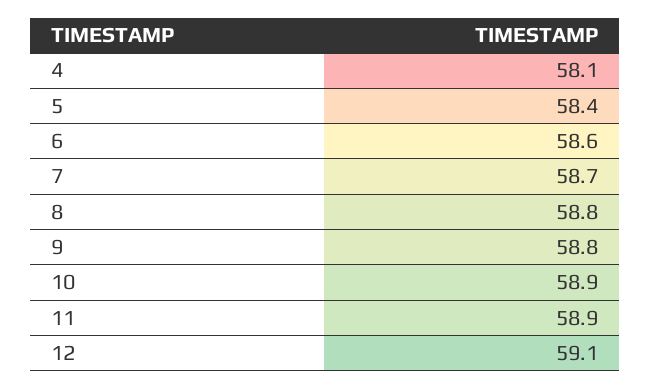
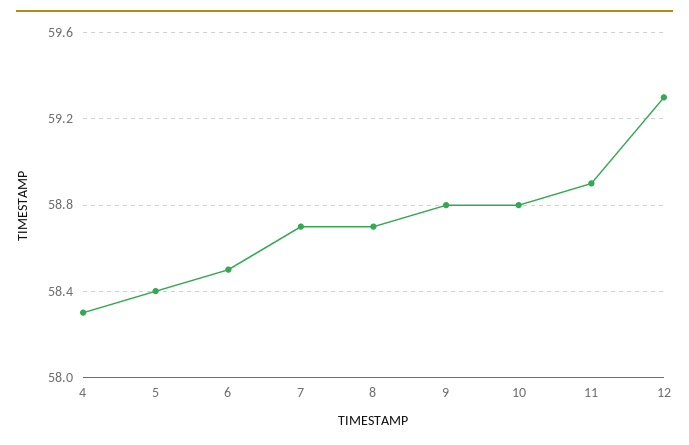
  {
-   "4": 58.1,
+   "4": 58.3,
    "5": 58.4,
-   "6": 58.6,
+   "6": 58.5,
    "7": 58.7,
-   "8": 58.8,
+   "8": 58.7,
    "9": 58.8,
-   "10": 58.9,
+   "10": 58.8,
    "11": 58.9,
-   "12": 59.1
+   "12": 59.3
  }

